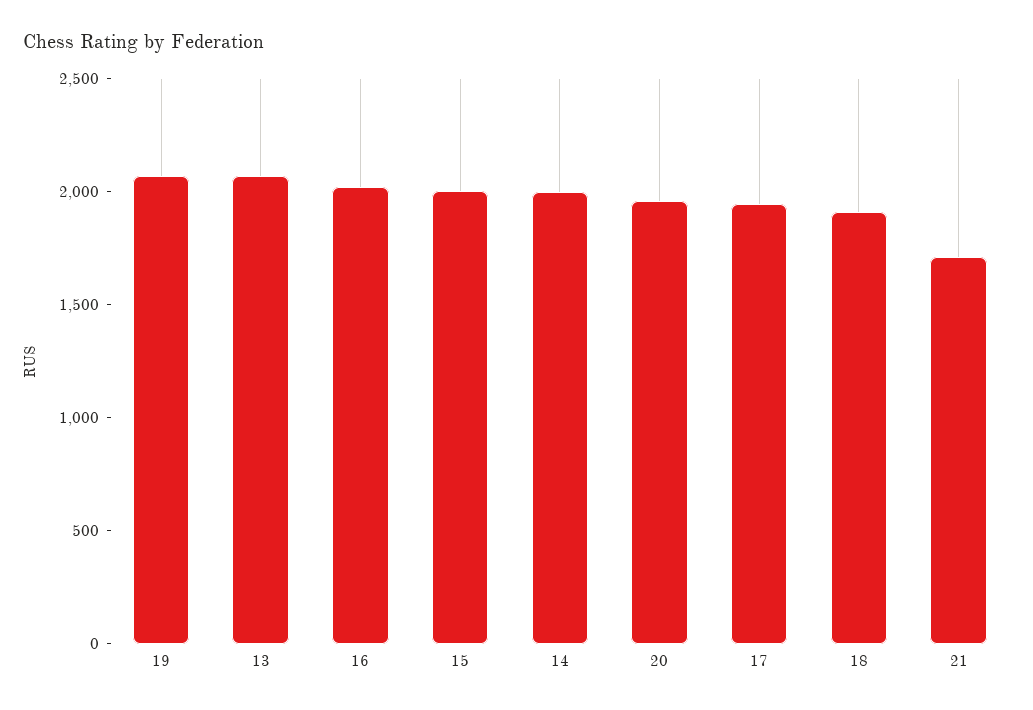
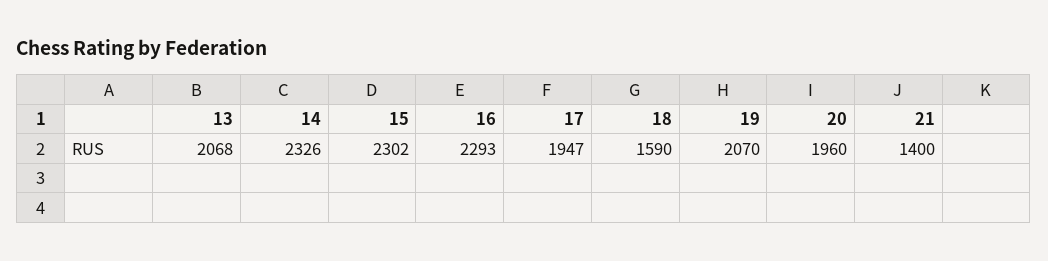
  {
    "19": 2070,
    "13": 2068,
-   "16": 2000,
+   "16": 2293,
-   "15": 2000,
+   "15": 2302,
-   "14": 2000,
+   "14": 2326,
    "20": 1960,
    "17": 1947,
-   "18": 1900,
+   "18": 1590,
-   "21": 1700
+   "21": 1400
  }

